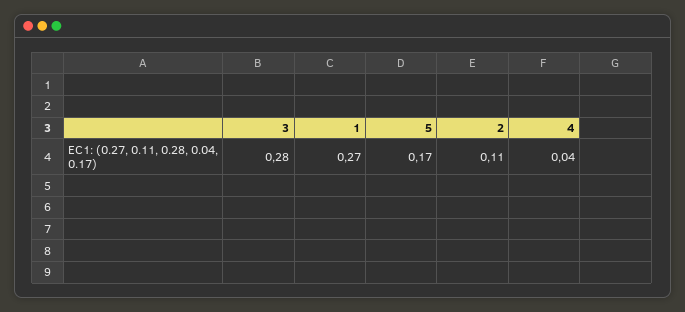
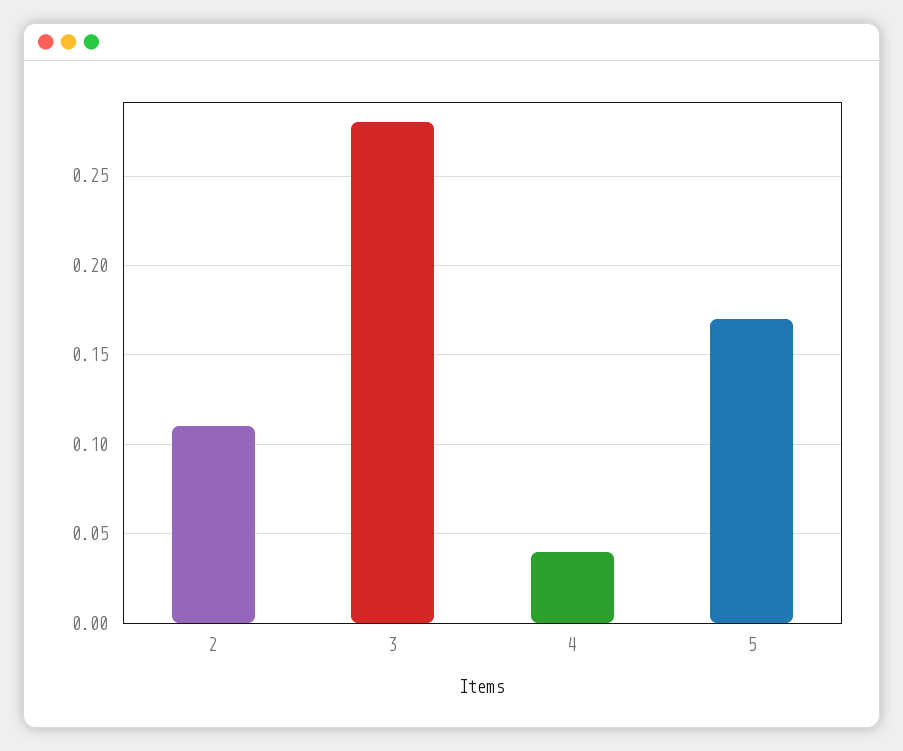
  {
    "3": 0.28,
-   "1": 0.27,
    "5": 0.17,
    "2": 0.11,
    "4": 0.04
  }

